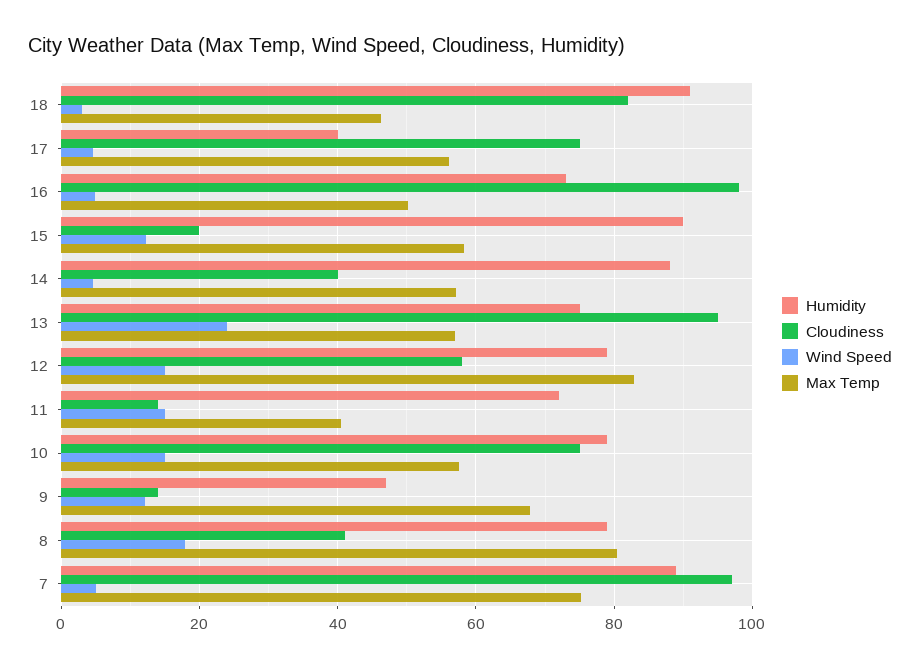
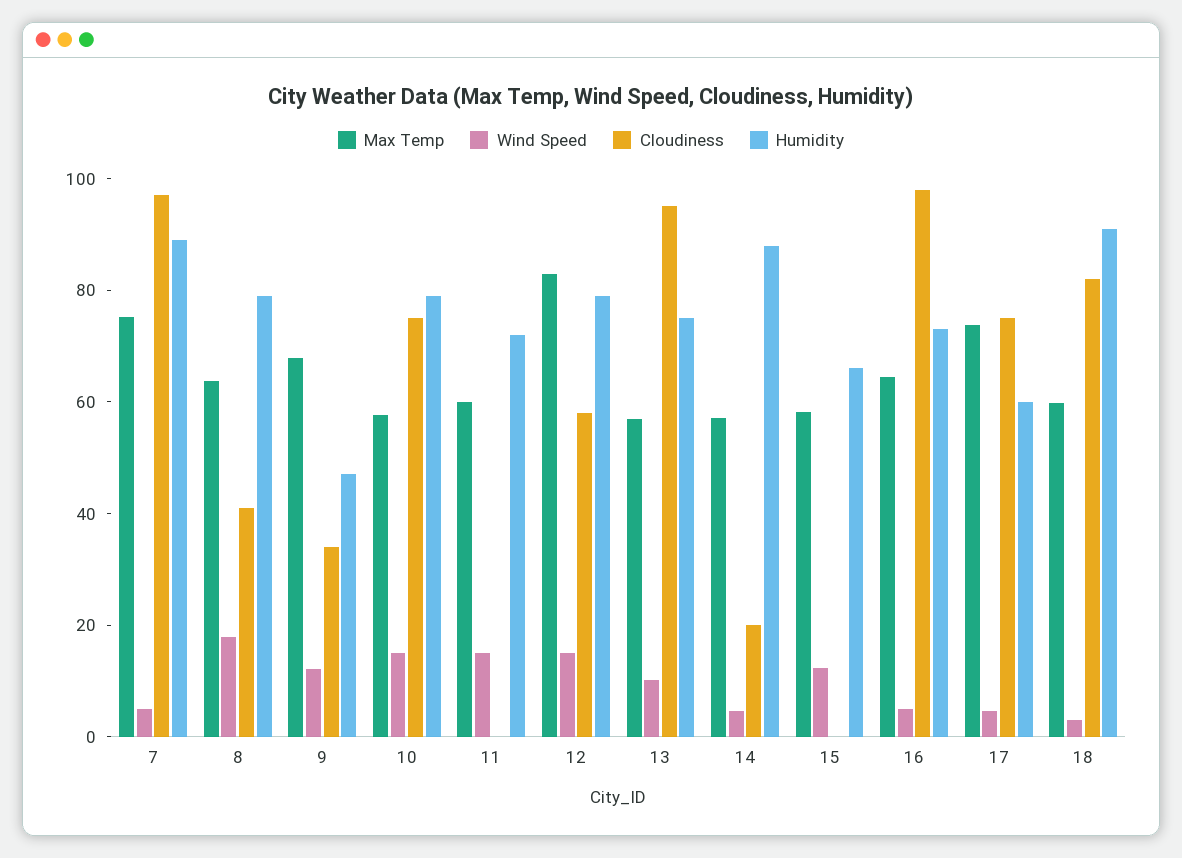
  {
    "Humidity": {
      "18": 92,
-     "17": 40,
+     "17": 60,
      "16": 74,
-     "15": 90,
+     "15": 65,
      "14": 88,
      "13": 76,
      "12": 80,
      "11": 72,
      "10": 80,
      "9": 48,
      "8": 80,
      "7": 90
    },
    "Cloudiness": {
      "18": 82,
      "17": 76,
      "16": 98,
-     "15": 20,
+     "15": 0,
-     "14": 40,
+     "14": 20,
      "13": 96,
      "12": 58,
-     "11": 14,
+     "11": 0,
      "10": 76,
-     "9": 14,
+     "9": 35,
      "8": 42,
      "7": 98
    },
    "Wind Speed": {
      "18": 4,
      "17": 4,
      "16": 4,
      "15": 12,
      "14": 4,
-     "13": 24,
+     "13": 10,
      "12": 14,
      "11": 14,
      "10": 14,
      "9": 12,
      "8": 18,
      "7": 6
    },
    "Max Temp": {
-     "18": 46,
+     "18": 60,
-     "17": 56,
+     "17": 75,
-     "16": 50,
+     "16": 65,
      "15": 58,
      "14": 58,
      "13": 56,
      "12": 82,
-     "11": 40,
+     "11": 60,
      "10": 58,
      "9": 68,
-     "8": 80,
+     "8": 65,
      "7": 76
    }
  }

